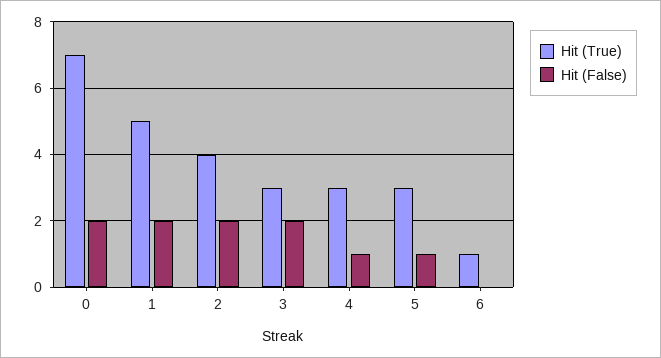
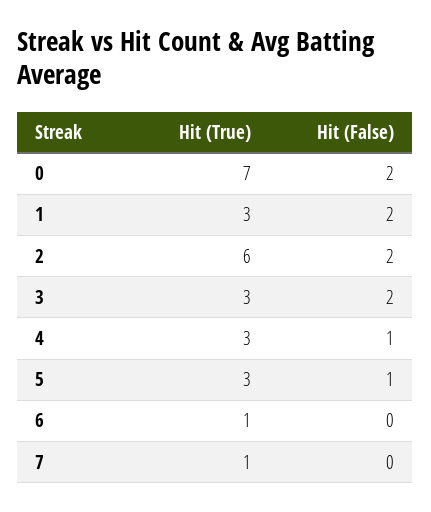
  {
    "Hit (True)": {
      "0": 7,
-     "1": 5,
+     "1": 3,
-     "2": 4,
+     "2": 6,
      "3": 3,
      "4": 3,
      "5": 3,
-     "6": 1
+     "6": 1,
+     "7": 1
    },
    "Hit (False)": {
      "0": 2,
      "1": 2,
      "2": 2,
      "3": 2,
      "4": 1,
      "5": 1,
-     "6": 0
+     "6": 0,
+     "7": 0
    }
  }

